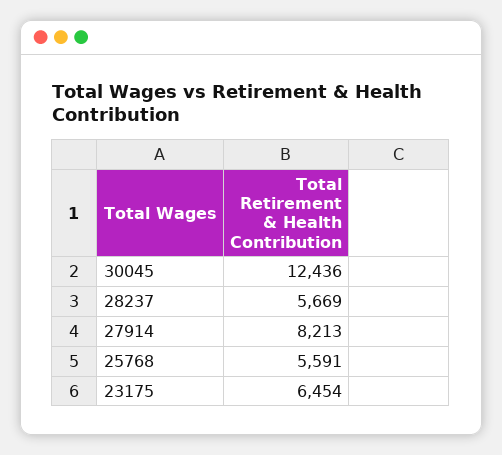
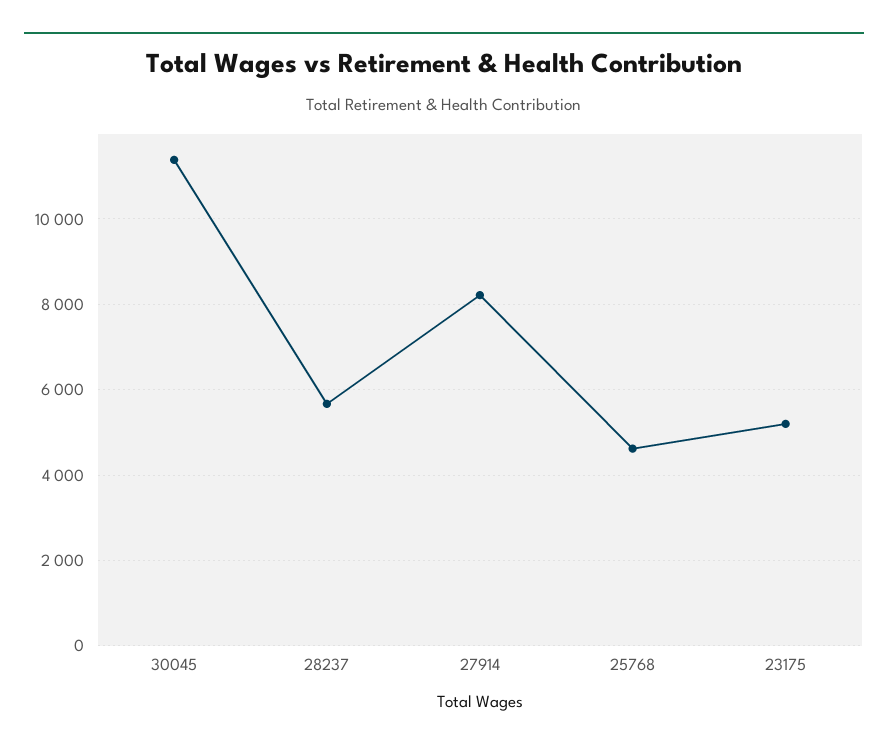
  {
-   "30045": 12436,
+   "30045": 11400,
    "28237": 5669,
    "27914": 8213,
-   "25768": 5591,
+   "25768": 4600,
-   "23175": 6454
+   "23175": 5200
  }

